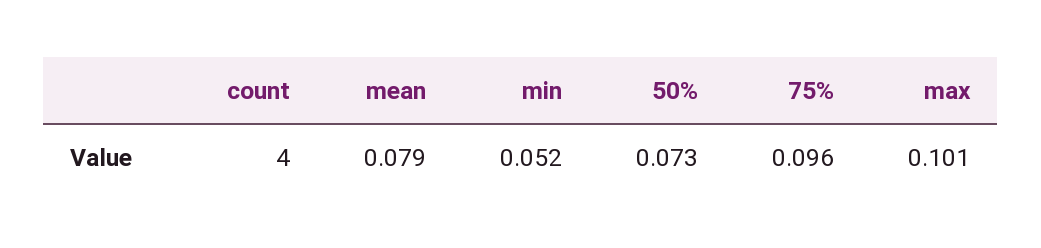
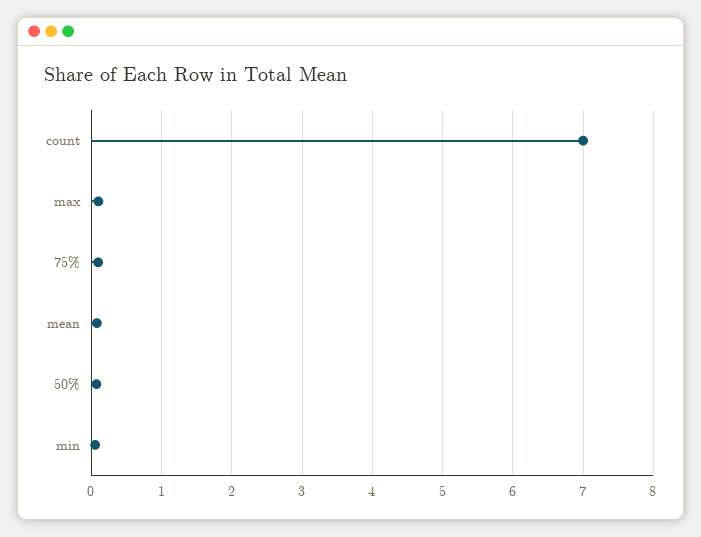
  {
-   "count": 4,
+   "count": 7,
    "mean": 0.079,
    "min": 0.052,
    "50%": 0.073,
    "75%": 0.096,
    "max": 0.101
  }

